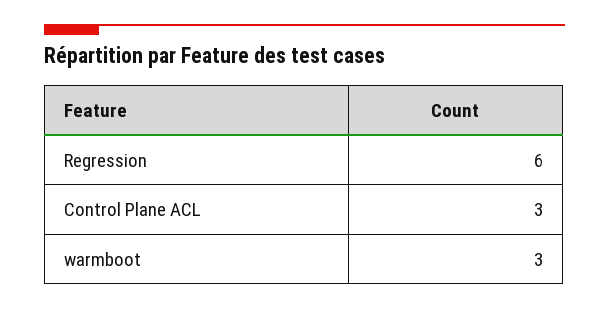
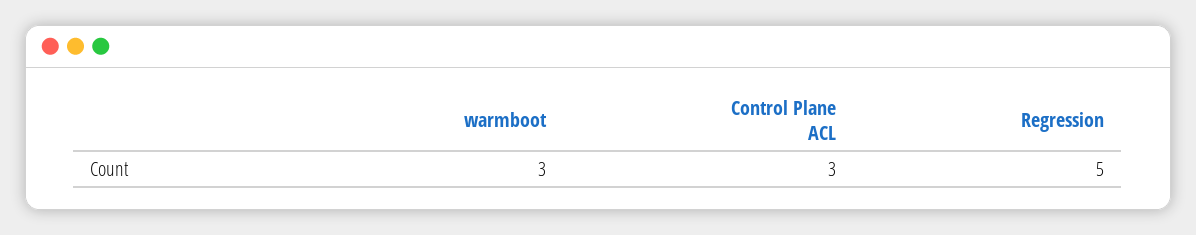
  {
-   "Regression": 6,
+   "Regression": 5,
    "Control Plane ACL": 3,
    "warmboot": 3
  }

